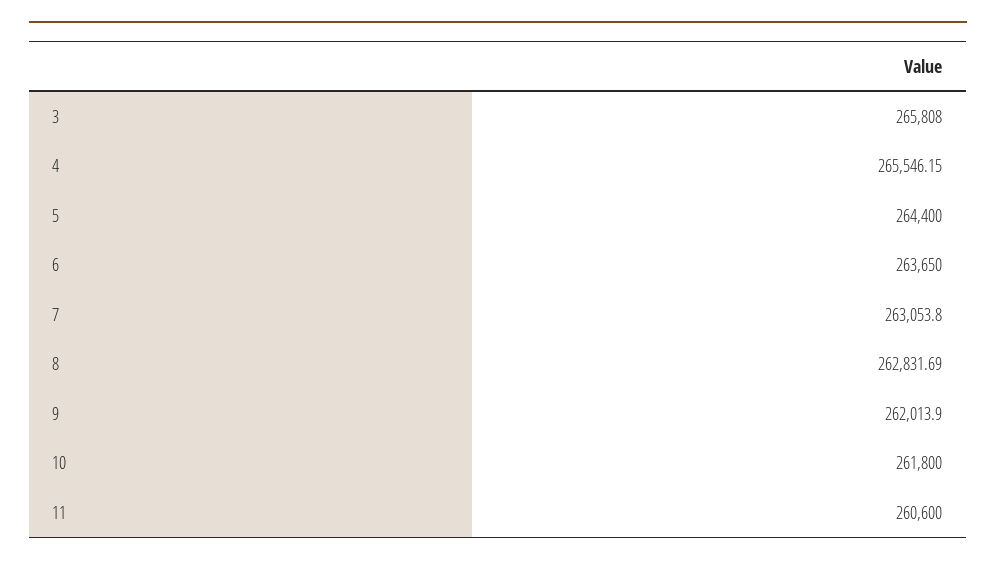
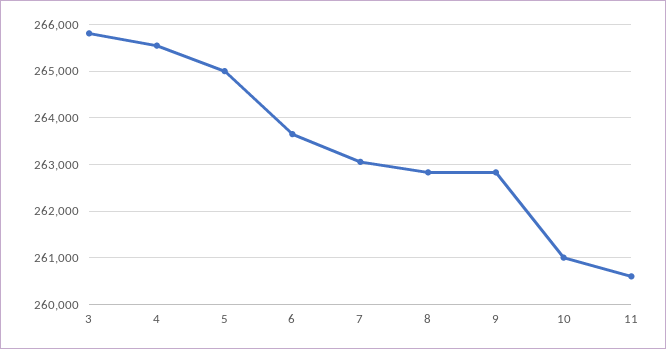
  {
    "3": 265808,
    "4": 265546.15,
-   "5": 264400,
+   "5": 265000,
    "6": 263650,
    "7": 263053.8,
    "8": 262831.69,
-   "9": 262013.9,
+   "9": 262800,
-   "10": 261800,
+   "10": 261000,
    "11": 260600
  }

